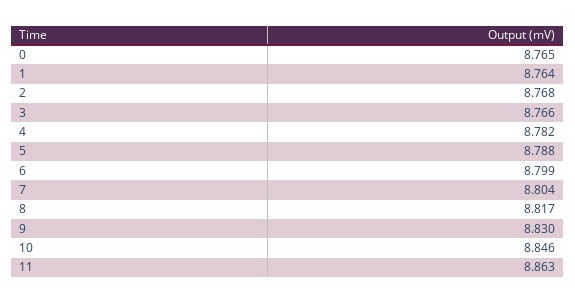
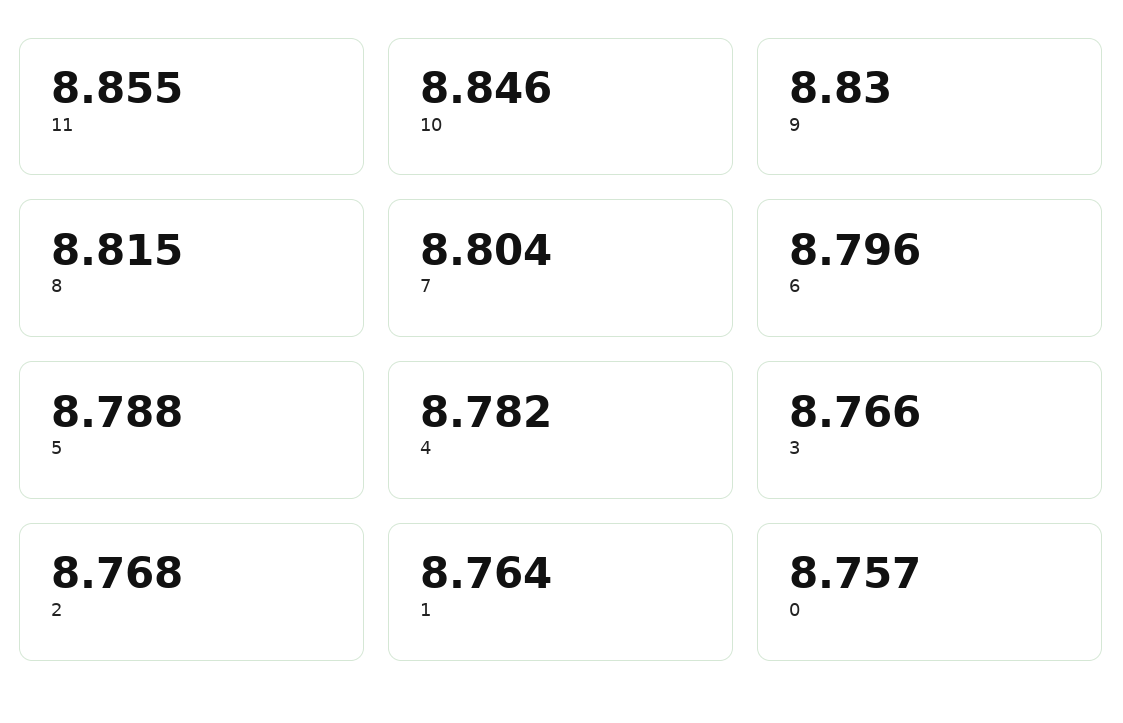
  {
-   "0": 8.765,
+   "0": 8.757,
    "1": 8.764,
    "2": 8.768,
    "3": 8.766,
    "4": 8.782,
    "5": 8.788,
-   "6": 8.799,
+   "6": 8.796,
    "7": 8.804,
-   "8": 8.817,
+   "8": 8.815,
    "9": 8.83,
    "10": 8.846,
-   "11": 8.863
+   "11": 8.855
  }

